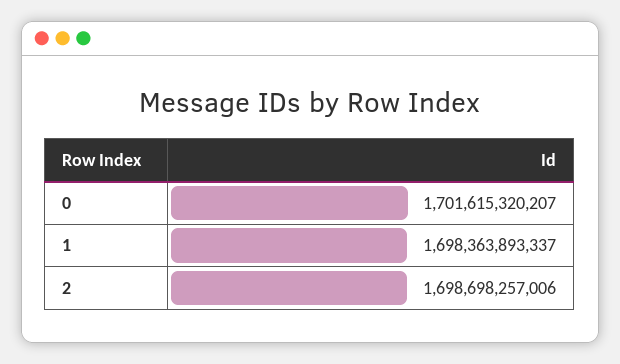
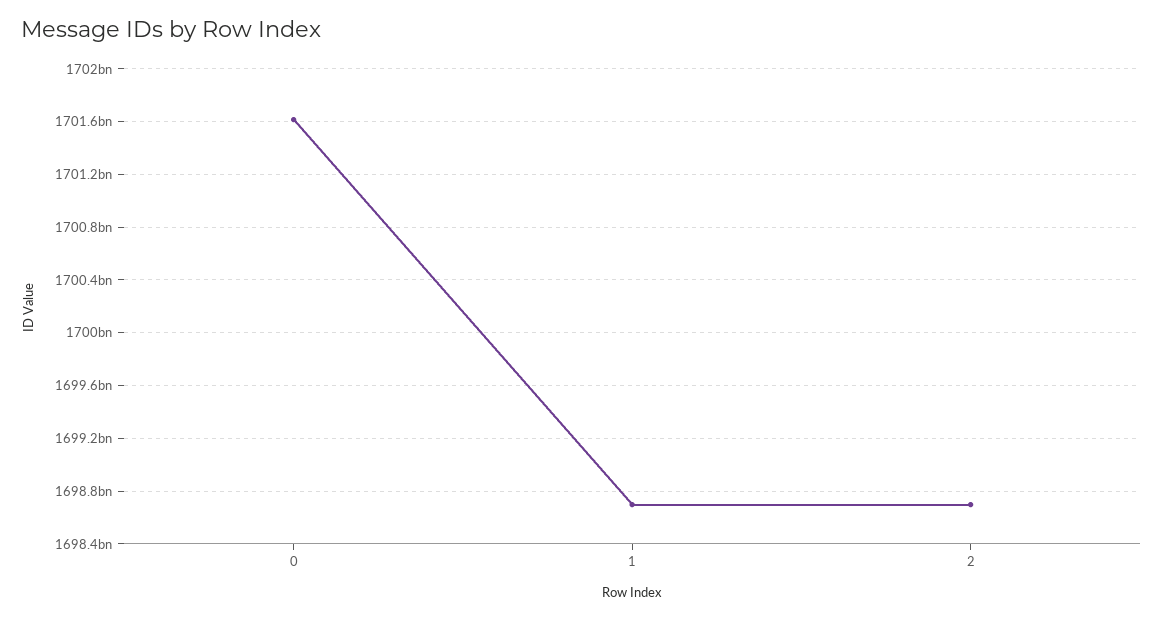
  {
    "0": 1701615320207,
-   "1": 1698363893337,
+   "1": 1698700000000,
    "2": 1698698257006
  }

